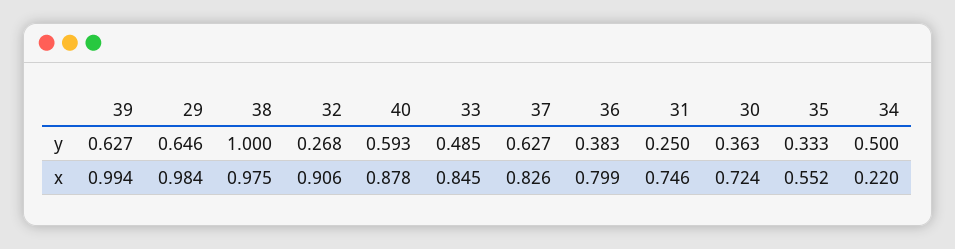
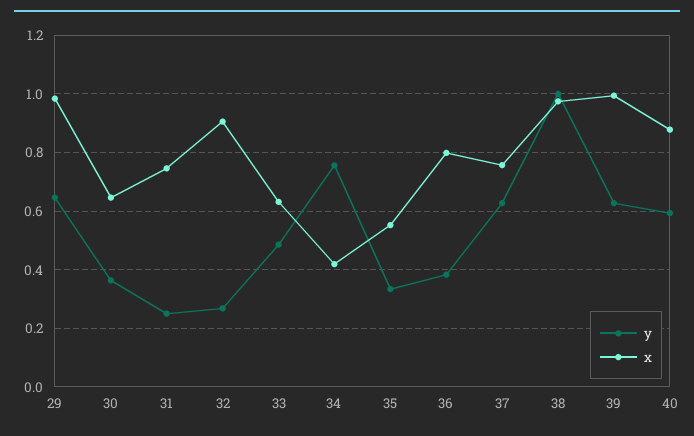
  {
    "y": {
      "39": 0.627,
      "29": 0.646,
      "38": 1,
      "32": 0.268,
      "40": 0.593,
      "33": 0.485,
      "37": 0.627,
      "36": 0.383,
      "31": 0.25,
      "30": 0.363,
      "35": 0.333,
-     "34": 0.5
+     "34": 0.75
    },
    "x": {
      "39": 0.994,
      "29": 0.984,
      "38": 0.975,
      "32": 0.906,
      "40": 0.878,
-     "33": 0.845,
+     "33": 0.625,
-     "37": 0.826,
+     "37": 0.75,
      "36": 0.799,
      "31": 0.746,
-     "30": 0.724,
+     "30": 0.65,
      "35": 0.552,
-     "34": 0.22
+     "34": 0.425
    }
  }

